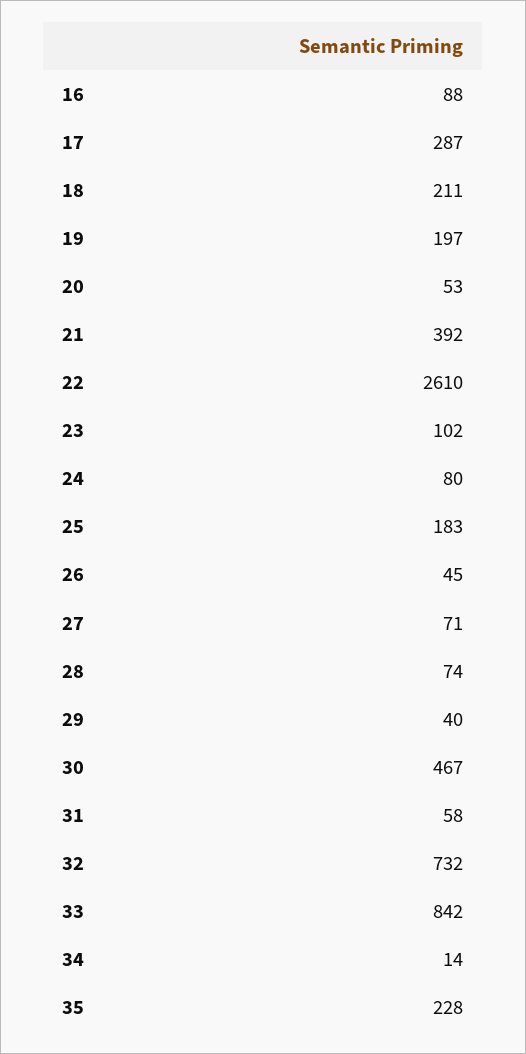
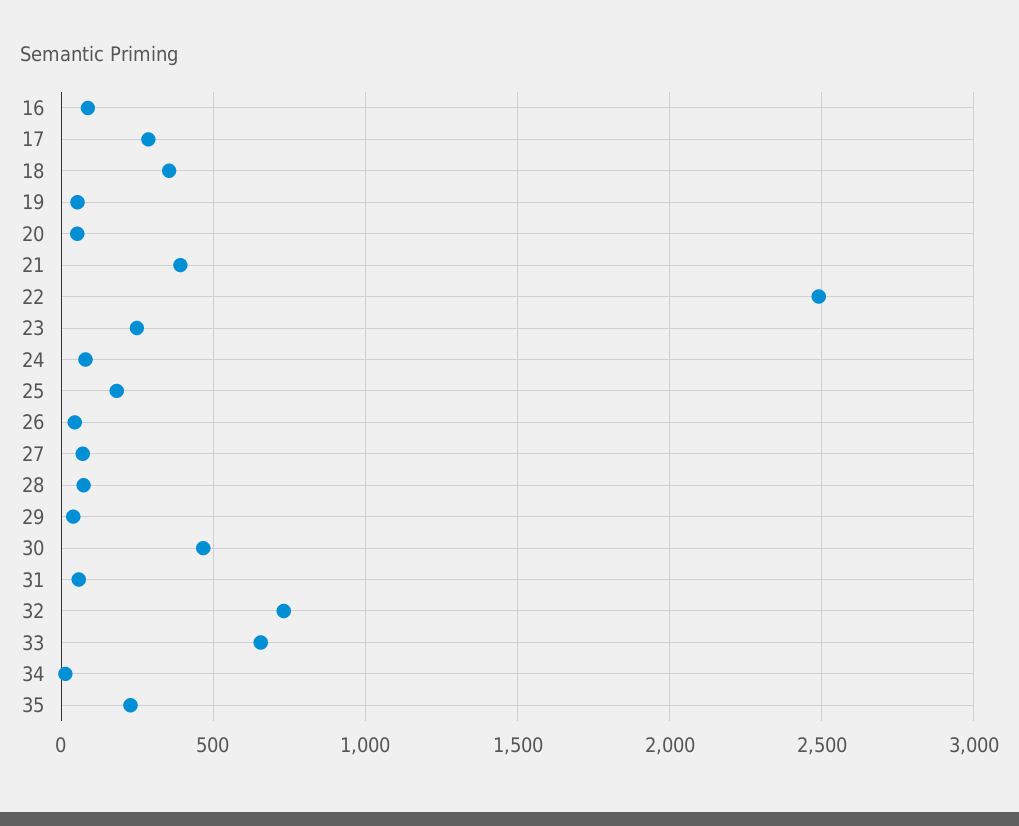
  {
    "16": 88,
    "17": 287,
-   "18": 211,
+   "18": 350,
-   "19": 197,
+   "19": 50,
    "20": 53,
    "21": 392,
-   "22": 2610,
+   "22": 2500,
-   "23": 102,
+   "23": 250,
    "24": 80,
    "25": 183,
    "26": 45,
    "27": 71,
    "28": 74,
    "29": 40,
    "30": 467,
    "31": 58,
    "32": 732,
-   "33": 842,
+   "33": 650,
    "34": 14,
    "35": 228
  }

